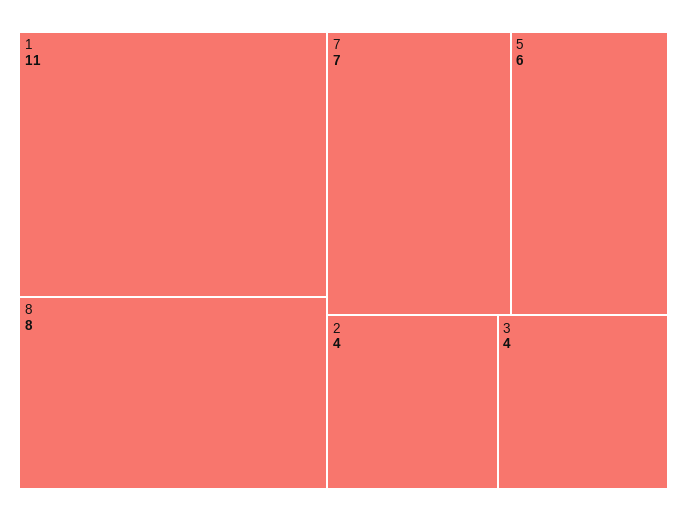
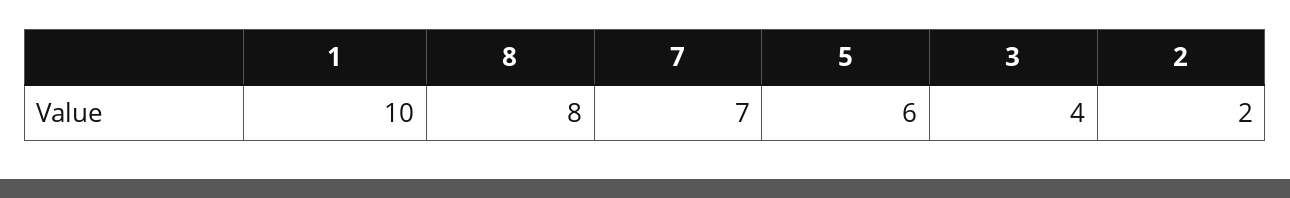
  {
-   "1": 11,
+   "1": 10,
    "8": 8,
    "7": 7,
    "5": 6,
-   "2": 4,
+   "2": 2,
    "3": 4
  }

